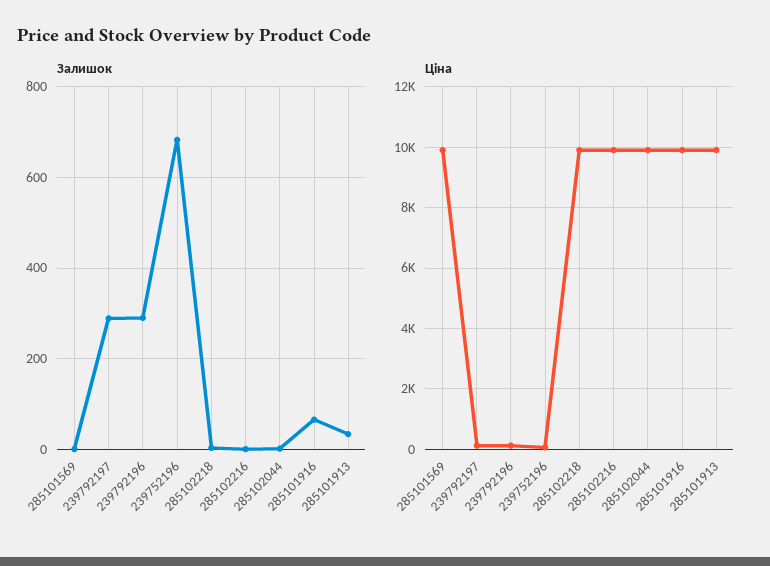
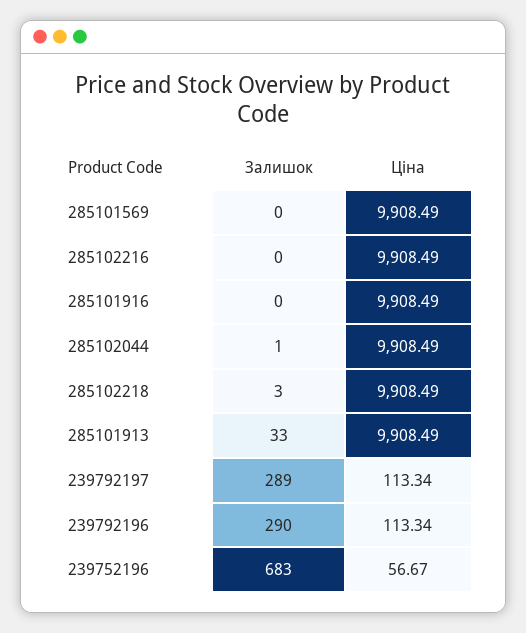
  {
    "Залишок": {
      "285101569": 0,
      "239792197": 289,
      "239792196": 290,
      "239752196": 683,
      "285102218": 3,
      "285102216": 0,
      "285102044": 1,
-     "285101916": 60,
+     "285101916": 0,
      "285101913": 33
    },
    "Ціна": {
      "285101569": 9908.49,
      "239792197": 113.34,
      "239792196": 113.34,
      "239752196": 56.67,
      "285102218": 9908.49,
      "285102216": 9908.49,
      "285102044": 9908.49,
      "285101916": 9908.49,
      "285101913": 9908.49
    }
  }

